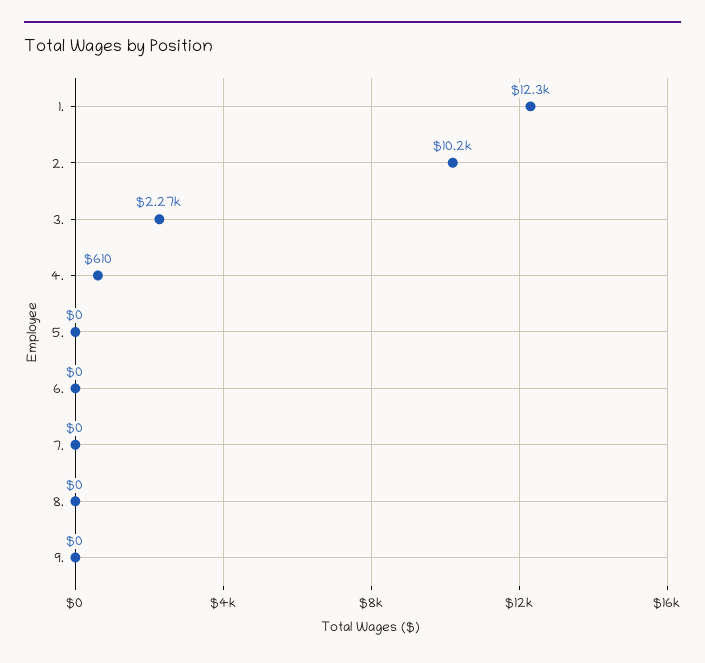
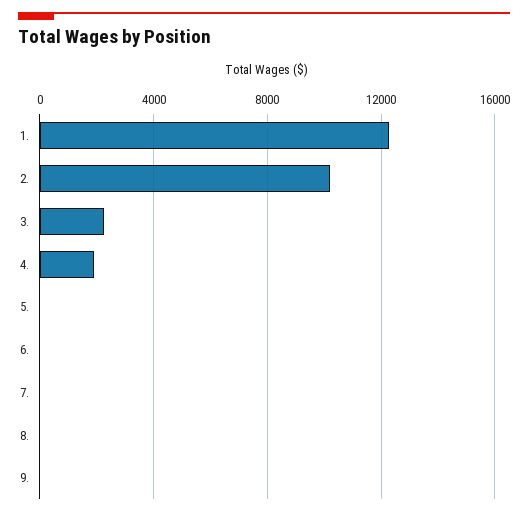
  {
    "1.": 12300,
    "2.": 10200,
    "3.": 2270,
-   "4.": 610,
+   "4.": 2000,
    "5.": 0,
    "6.": 0,
    "7.": 0,
    "8.": 0,
    "9.": 0
  }

